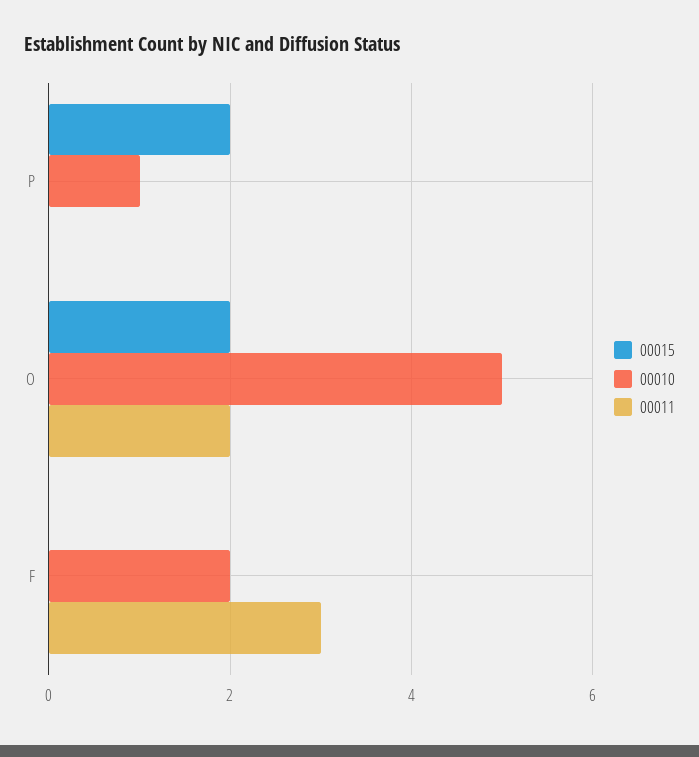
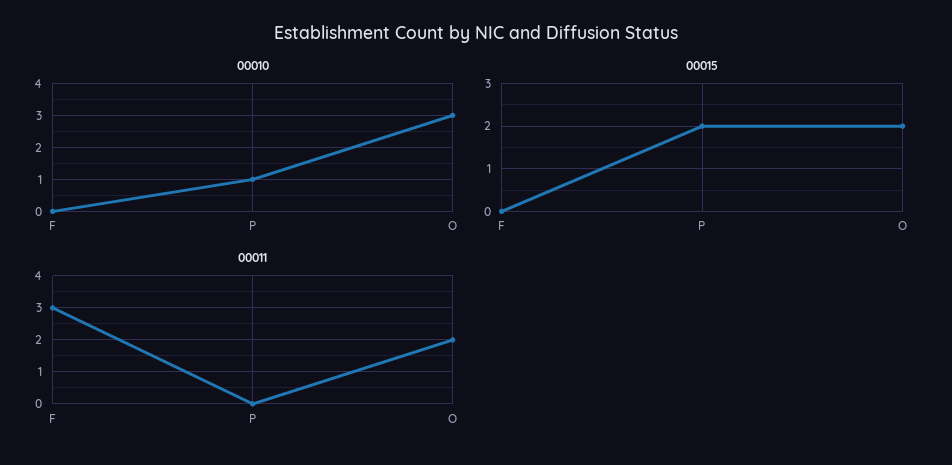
  {
    "00015": {
      "P": 2,
      "O": 2,
      "F": 0
    },
    "00010": {
      "P": 1,
-     "O": 5,
+     "O": 3,
-     "F": 2
+     "F": 0
    },
    "00011": {
      "P": 0,
      "O": 2,
      "F": 3
    }
  }

